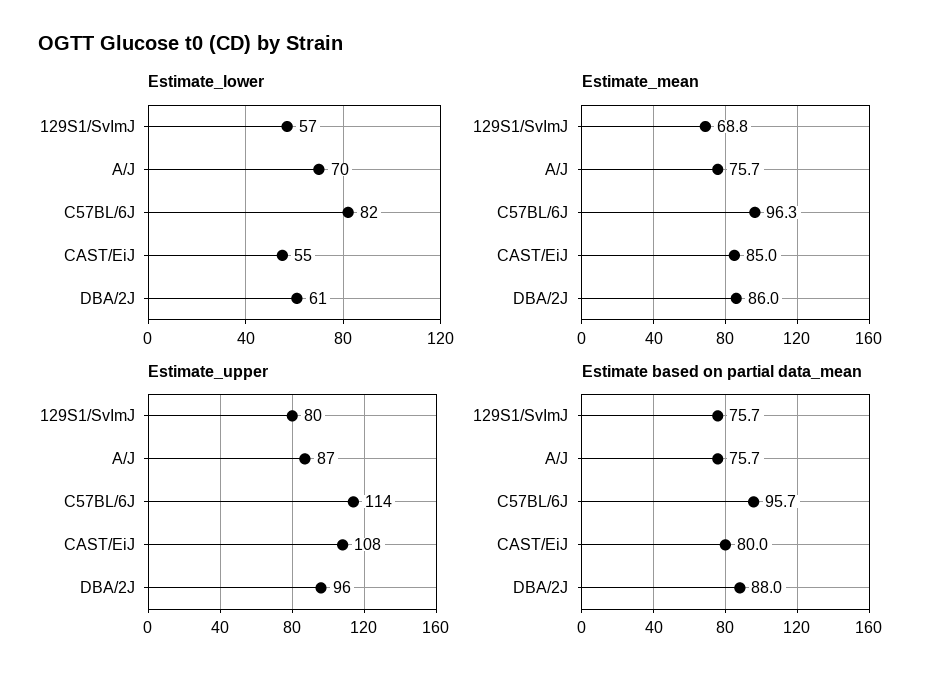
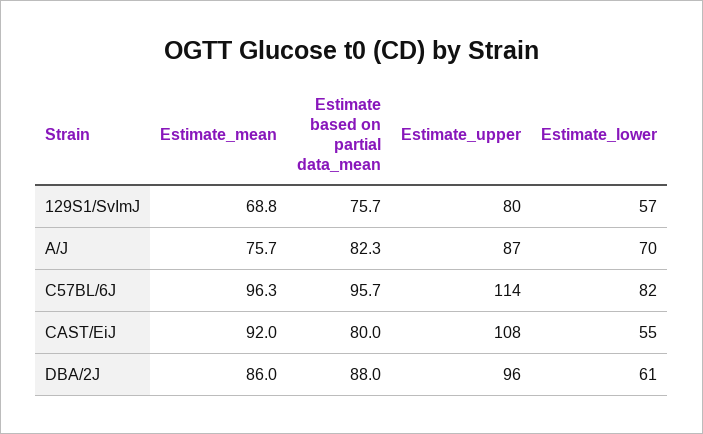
  {
    "Estimate_lower": {
      "129S1/SvImJ": 57,
      "A/J": 70,
      "C57BL/6J": 82,
      "CAST/EiJ": 55,
      "DBA/2J": 61
    },
    "Estimate_mean": {
      "129S1/SvImJ": 68.8,
      "A/J": 75.7,
      "C57BL/6J": 96.3,
-     "CAST/EiJ": 85,
+     "CAST/EiJ": 92,
      "DBA/2J": 86
    },
    "Estimate_upper": {
      "129S1/SvImJ": 80,
      "A/J": 87,
      "C57BL/6J": 114,
      "CAST/EiJ": 108,
      "DBA/2J": 96
    },
    "Estimate based on partial data_mean": {
      "129S1/SvImJ": 75.7,
-     "A/J": 75.7,
+     "A/J": 82.3,
      "C57BL/6J": 95.7,
      "CAST/EiJ": 80,
      "DBA/2J": 88
    }
  }

